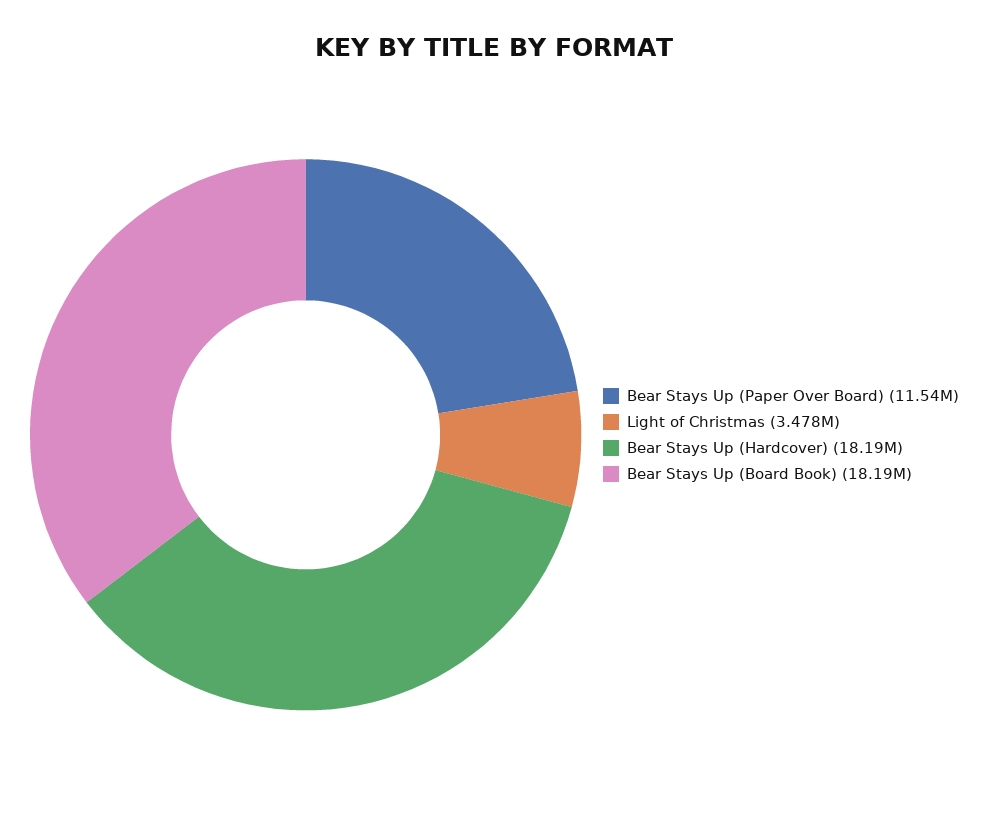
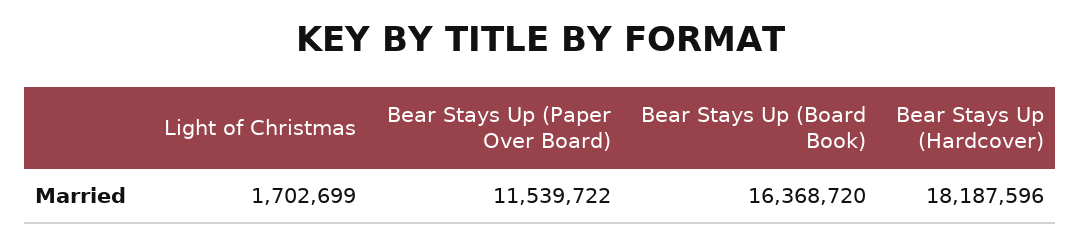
  {
    "Bear Stays Up (Paper Over Board)": 11539722,
-   "Light of Christmas": 3478000,
+   "Light of Christmas": 1702699,
    "Bear Stays Up (Hardcover)": 18187596,
-   "Bear Stays Up (Board Book)": 18190000
+   "Bear Stays Up (Board Book)": 16368720
  }

